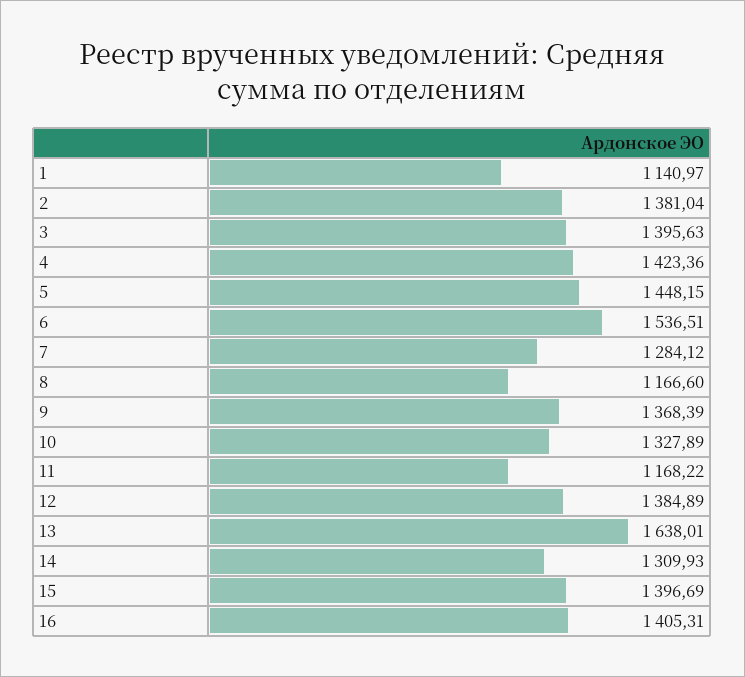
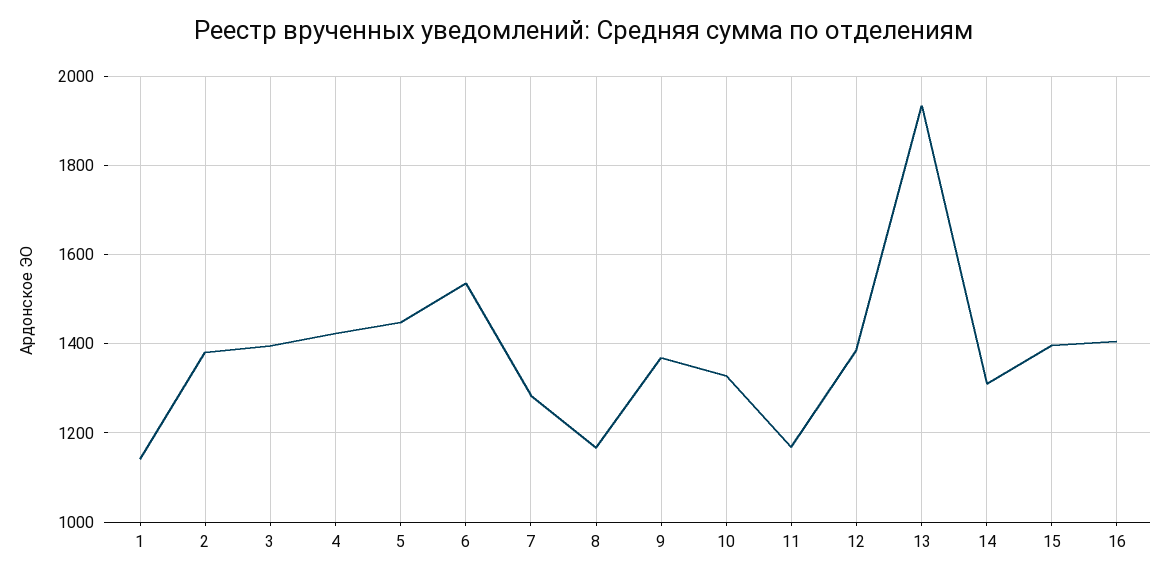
  {
    "1": 1140.97,
    "2": 1381.04,
    "3": 1395.63,
    "4": 1423.36,
    "5": 1448.15,
    "6": 1536.51,
    "7": 1284.12,
    "8": 1166.6,
    "9": 1368.39,
    "10": 1327.89,
    "11": 1168.22,
    "12": 1384.89,
-   "13": 1638.01,
+   "13": 1940,
    "14": 1309.93,
    "15": 1396.69,
    "16": 1405.31
  }

